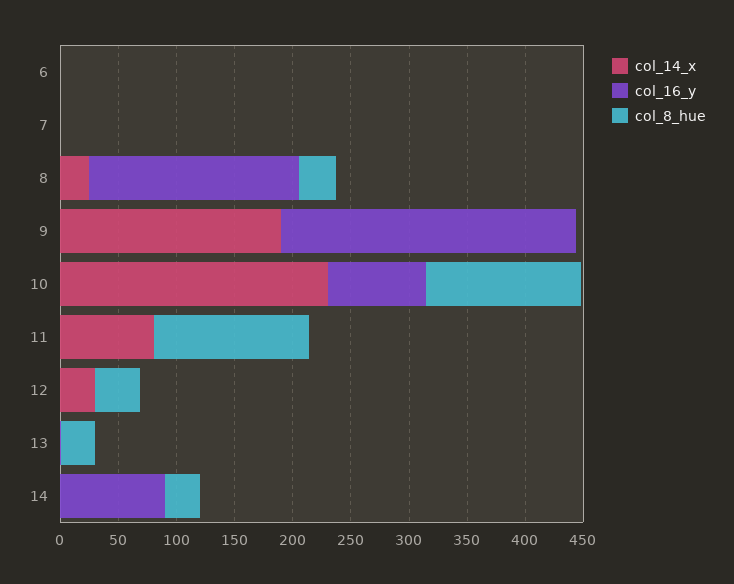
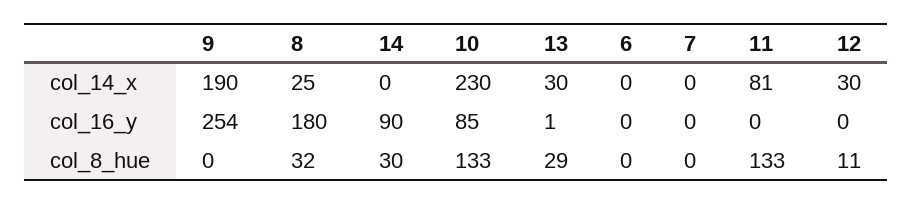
  {
    "col_14_x": {
      "6": 0,
      "7": 0,
      "8": 25,
      "9": 190,
      "10": 230,
      "11": 81,
      "12": 30,
-     "13": 0,
+     "13": 30,
      "14": 0
    },
    "col_16_y": {
      "6": 0,
      "7": 0,
      "8": 180,
      "9": 254,
      "10": 85,
      "11": 0,
      "12": 0,
      "13": 1,
      "14": 90
    },
    "col_8_hue": {
      "6": 0,
      "7": 0,
      "8": 32,
      "9": 0,
      "10": 133,
      "11": 133,
-     "12": 40,
+     "12": 11,
      "13": 29,
      "14": 30
    }
  }

